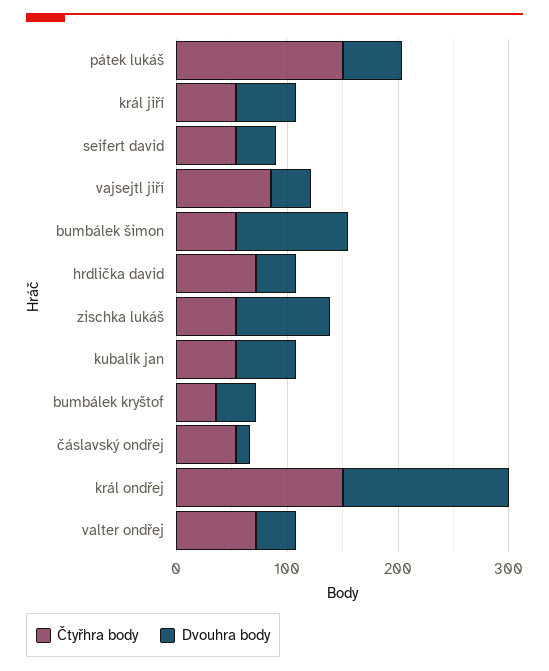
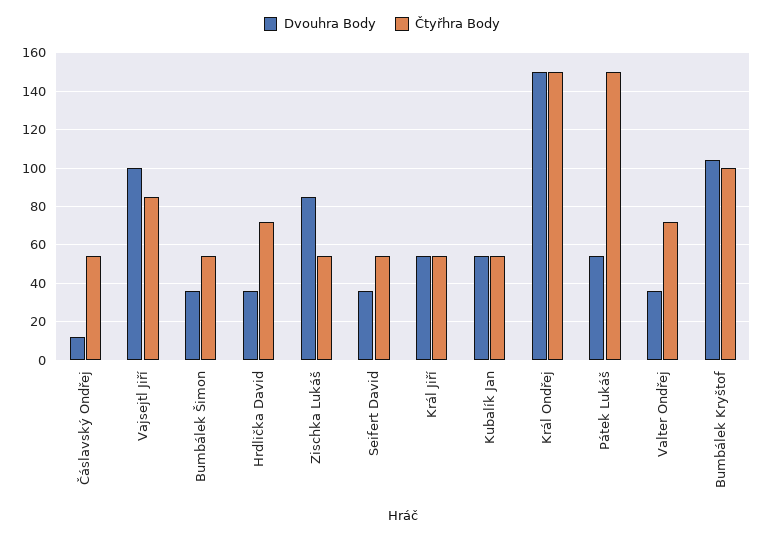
  {
    "Čtyřhra body": {
      "pátek lukáš": 150,
      "král jiří": 55,
      "seifert david": 55,
      "vajsejtl jiří": 85,
      "bumbálek šimon": 55,
      "hrdlička david": 70,
      "zischka lukáš": 55,
      "kubalík jan": 55,
-     "bumbálek kryštof": 40,
+     "bumbálek kryštof": 100,
      "čáslavský ondřej": 55,
      "král ondřej": 150,
      "valter ondřej": 70
    },
    "Dvouhra body": {
      "pátek lukáš": 55,
      "král jiří": 55,
      "seifert david": 35,
-     "vajsejtl jiří": 40,
+     "vajsejtl jiří": 100,
-     "bumbálek šimon": 100,
+     "bumbálek šimon": 35,
      "hrdlička david": 35,
      "zischka lukáš": 85,
      "kubalík jan": 55,
-     "bumbálek kryštof": 40,
+     "bumbálek kryštof": 105,
      "čáslavský ondřej": 10,
      "král ondřej": 150,
      "valter ondřej": 35
    }
  }

